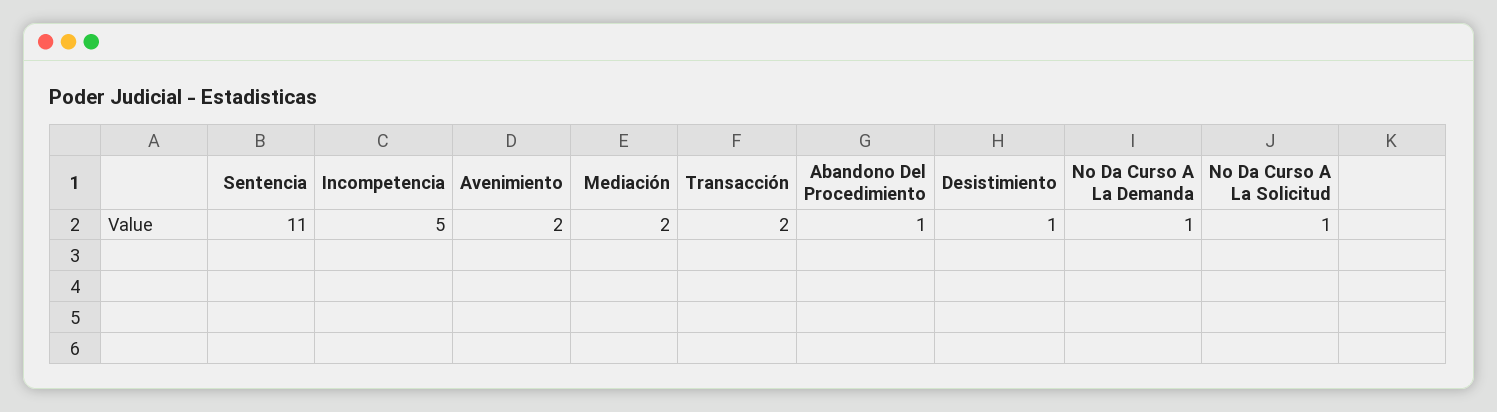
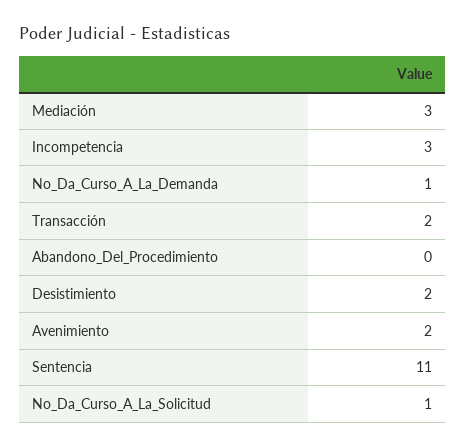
  {
    "Sentencia": 11,
-   "Incompetencia": 5,
+   "Incompetencia": 3,
    "Avenimiento": 2,
-   "Mediación": 2,
+   "Mediación": 3,
    "Transacción": 2,
-   "Abandono Del Procedimiento": 1,
+   "Abandono Del Procedimiento": 0,
-   "Desistimiento": 1,
+   "Desistimiento": 2,
    "No Da Curso A La Demanda": 1,
    "No Da Curso A La Solicitud": 1
  }

